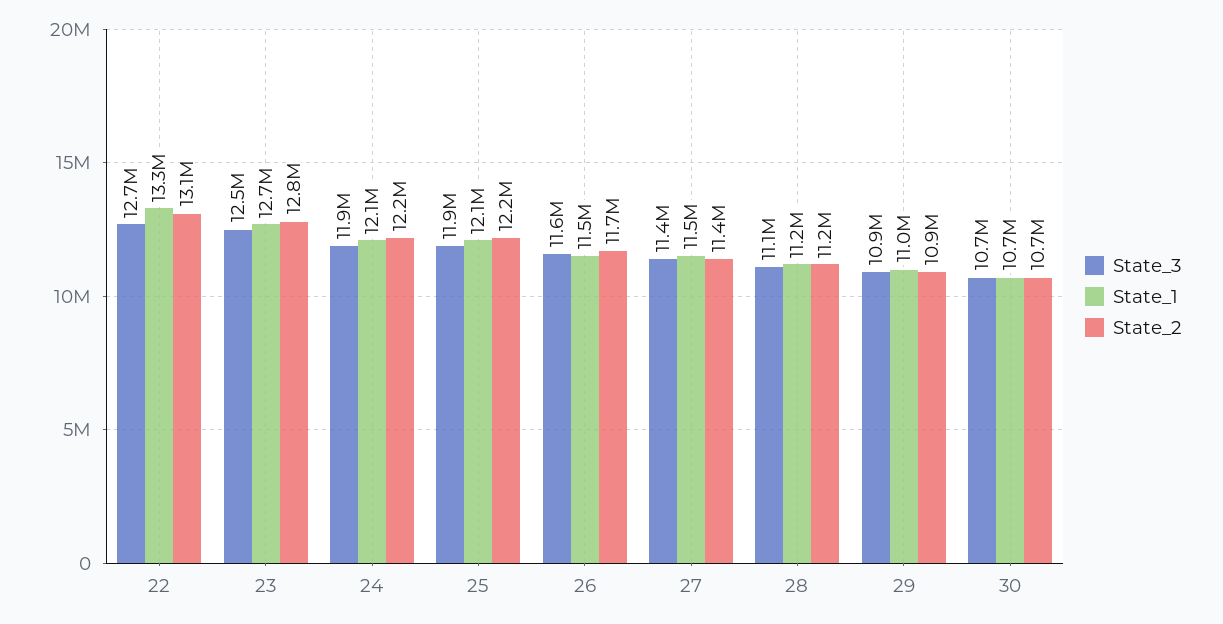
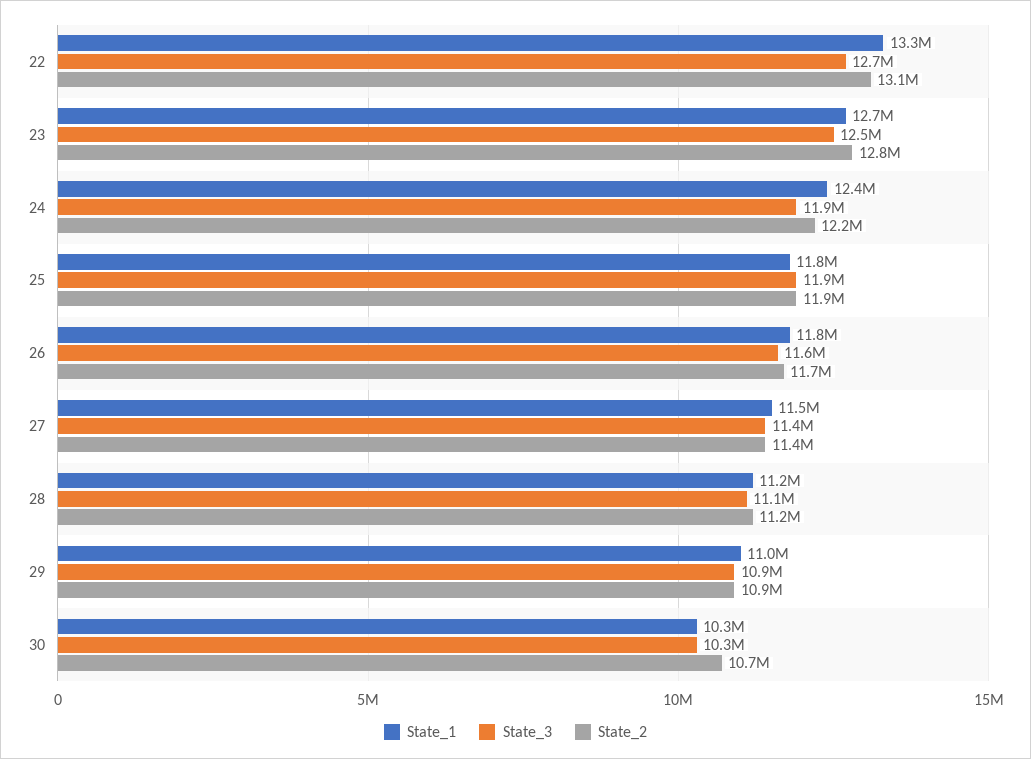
  {
    "State_3": {
      "22": 12700000,
      "23": 12500000,
      "24": 11900000,
      "25": 11900000,
      "26": 11600000,
      "27": 11400000,
      "28": 11100000,
      "29": 10900000,
-     "30": 10700000
+     "30": 10300000
    },
    "State_1": {
      "22": 13300000,
      "23": 12700000,
-     "24": 12100000,
+     "24": 12400000,
-     "25": 12100000,
+     "25": 11800000,
-     "26": 11500000,
+     "26": 11800000,
      "27": 11500000,
      "28": 11200000,
      "29": 11000000,
-     "30": 10700000
+     "30": 10300000
    },
    "State_2": {
      "22": 13100000,
      "23": 12800000,
      "24": 12200000,
-     "25": 12200000,
+     "25": 11900000,
      "26": 11700000,
      "27": 11400000,
      "28": 11200000,
      "29": 10900000,
      "30": 10700000
    }
  }

